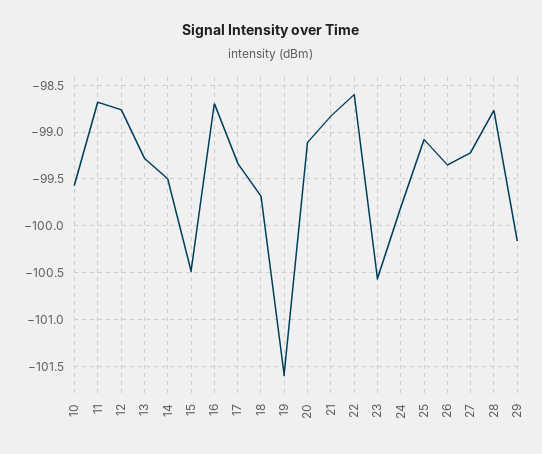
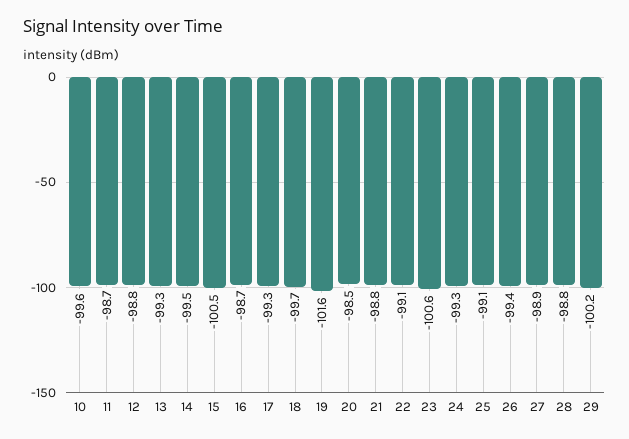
  {
    "10": -99.6,
    "11": -98.7,
    "12": -98.8,
    "13": -99.3,
    "14": -99.5,
    "15": -100.5,
    "16": -98.7,
    "17": -99.3,
    "18": -99.7,
    "19": -101.6,
-   "20": -99.1,
+   "20": -98.5,
    "21": -98.8,
-   "22": -98.6,
+   "22": -99.1,
    "23": -100.6,
-   "24": -99.8,
+   "24": -99.3,
    "25": -99.1,
    "26": -99.4,
-   "27": -99.2,
+   "27": -98.9,
    "28": -98.8,
    "29": -100.2
  }

